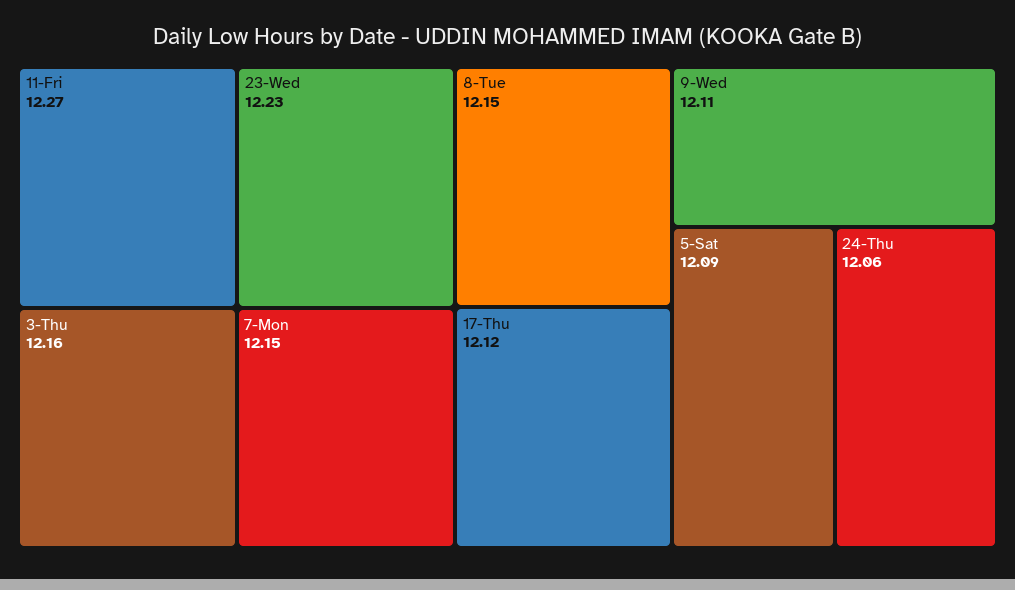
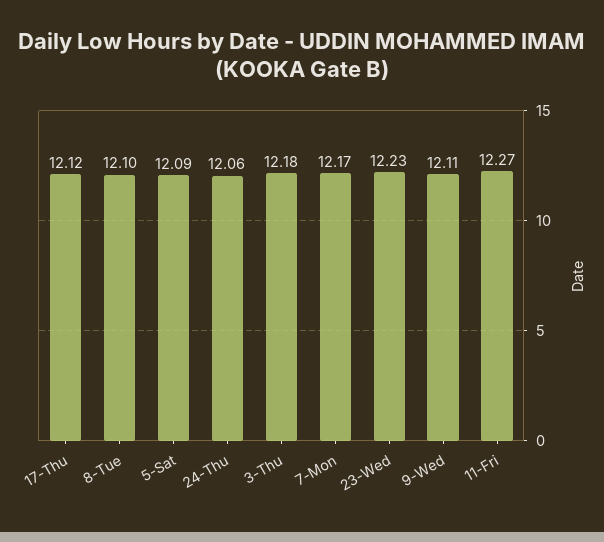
  {
    "11-Fri": 12.27,
    "23-Wed": 12.23,
-   "3-Thu": 12.16,
+   "3-Thu": 12.18,
-   "7-Mon": 12.15,
+   "7-Mon": 12.17,
-   "8-Tue": 12.15,
+   "8-Tue": 12.1,
    "17-Thu": 12.12,
    "9-Wed": 12.11,
    "5-Sat": 12.09,
    "24-Thu": 12.06
  }

